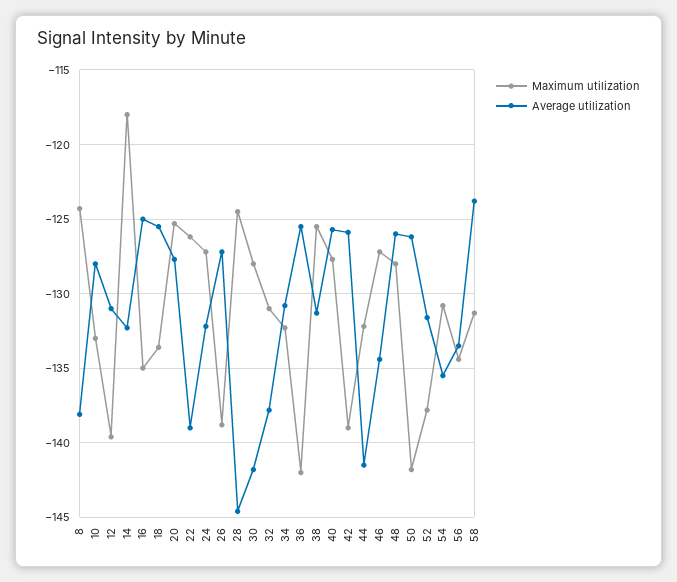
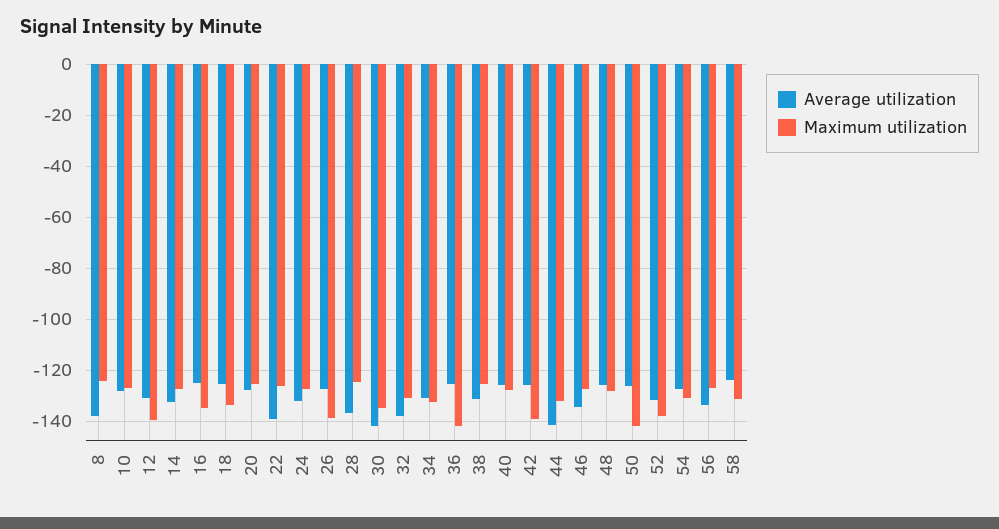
  {
    "Maximum utilization": {
      "8": -124.5,
-     "10": -133,
+     "10": -127.5,
      "12": -139.5,
-     "14": -118,
+     "14": -127.5,
      "16": -135,
      "18": -133.5,
      "20": -125.5,
      "22": -126,
      "24": -127,
      "26": -139,
      "28": -124.5,
-     "30": -128,
+     "30": -135,
      "32": -131,
      "34": -132.5,
      "36": -142,
      "38": -125.5,
      "40": -127.5,
      "42": -139,
      "44": -132,
      "46": -127,
      "48": -128,
      "50": -142,
      "52": -138,
      "54": -131,
-     "56": -134.5,
+     "56": -127.5,
      "58": -131.5
    },
    "Average utilization": {
      "8": -138,
      "10": -128,
      "12": -131,
      "14": -132.5,
      "16": -125,
      "18": -125.5,
      "20": -127.5,
      "22": -139,
      "24": -132,
      "26": -127,
-     "28": -144.5,
+     "28": -137.5,
      "30": -142,
      "32": -138,
      "34": -131,
      "36": -125.5,
      "38": -131.5,
      "40": -125.5,
      "42": -126,
      "44": -141.5,
      "46": -134.5,
      "48": -126,
      "50": -126,
      "52": -131.5,
-     "54": -135.5,
+     "54": -127.5,
      "56": -133.5,
      "58": -124
    }
  }

